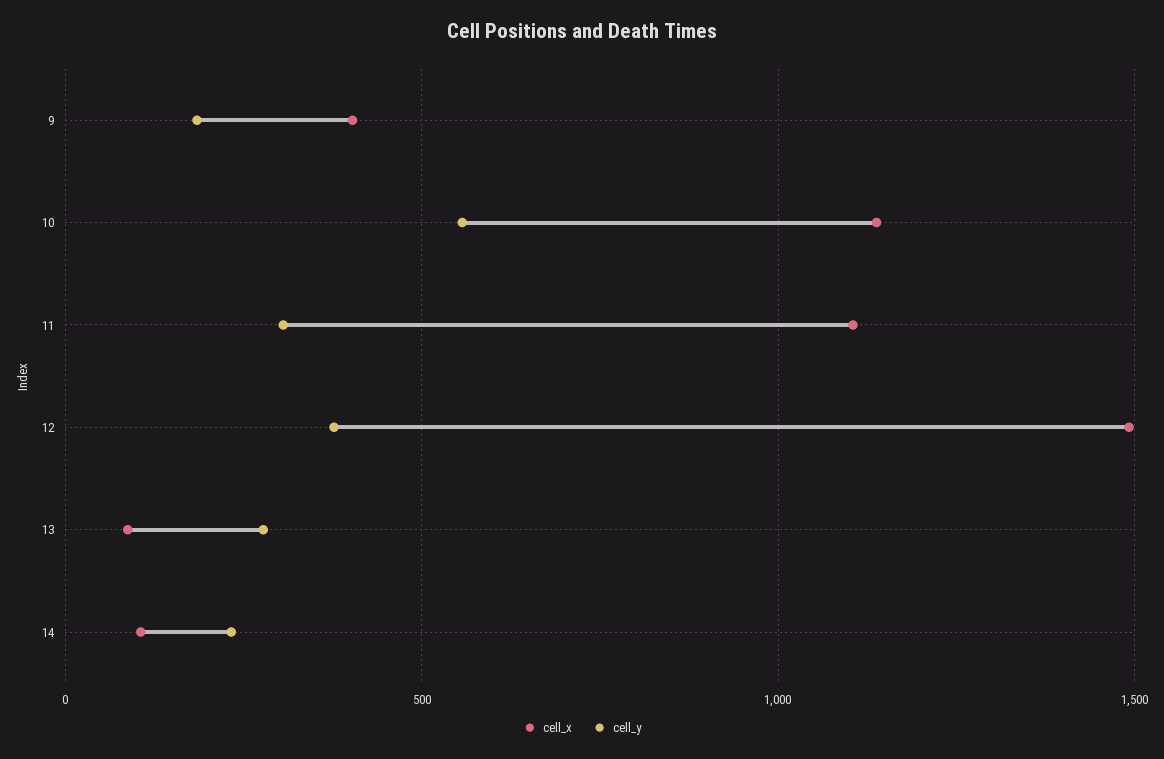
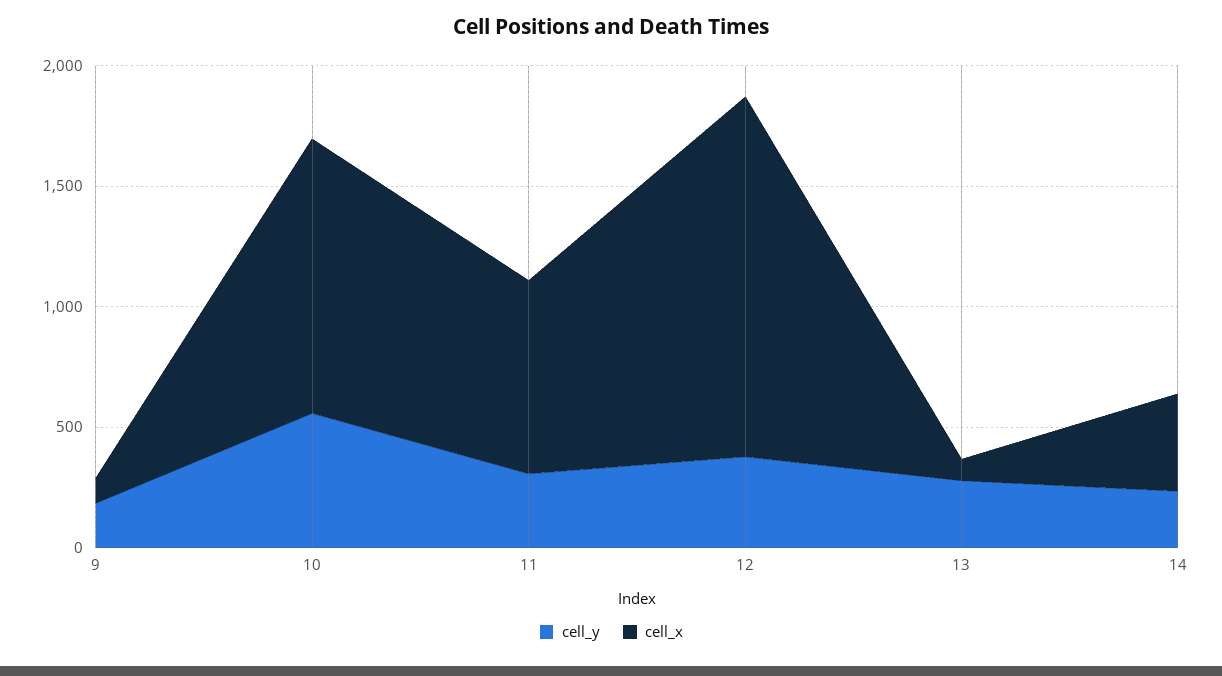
  {
    "cell_x": {
-     "9": 400,
+     "9": 100,
      "10": 1150,
-     "11": 1100,
+     "11": 800,
      "12": 1500,
      "13": 100,
-     "14": 100
+     "14": 400
    },
    "cell_y": {
      "9": 200,
      "10": 550,
      "11": 300,
      "12": 400,
      "13": 300,
      "14": 250
    }
  }

